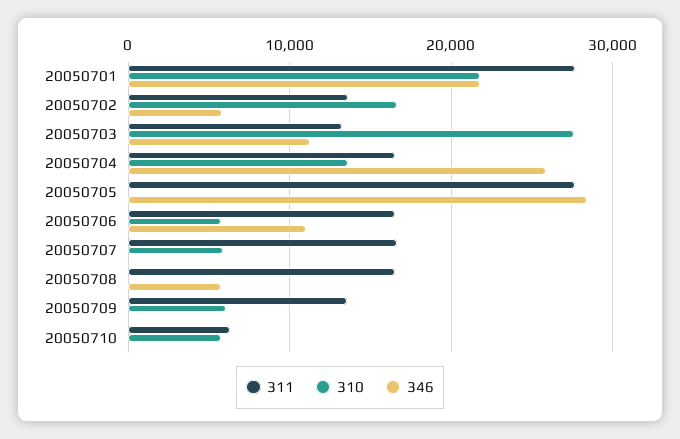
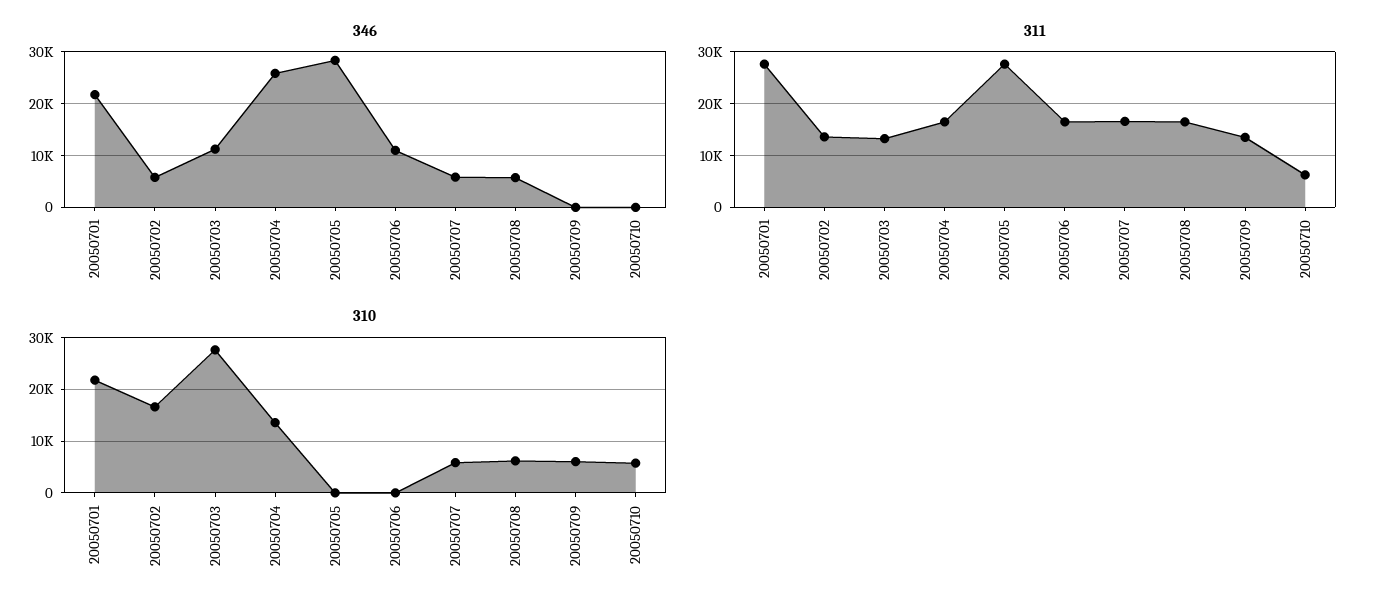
  {
    "311": {
      "20050701": 28000,
      "20050702": 14000,
      "20050703": 13000,
      "20050704": 17000,
      "20050705": 28000,
      "20050706": 17000,
      "20050707": 17000,
      "20050708": 17000,
      "20050709": 14000,
      "20050710": 6000
    },
    "310": {
      "20050701": 22000,
      "20050702": 17000,
      "20050703": 28000,
      "20050704": 14000,
      "20050705": 0,
-     "20050706": 6000,
+     "20050706": 0,
      "20050707": 6000,
-     "20050708": 0,
+     "20050708": 6000,
      "20050709": 6000,
      "20050710": 6000
    },
    "346": {
      "20050701": 22000,
      "20050702": 6000,
      "20050703": 11000,
      "20050704": 26000,
      "20050705": 28000,
      "20050706": 11000,
-     "20050707": 0,
+     "20050707": 6000,
      "20050708": 6000,
      "20050709": 0,
      "20050710": 0
    }
  }

